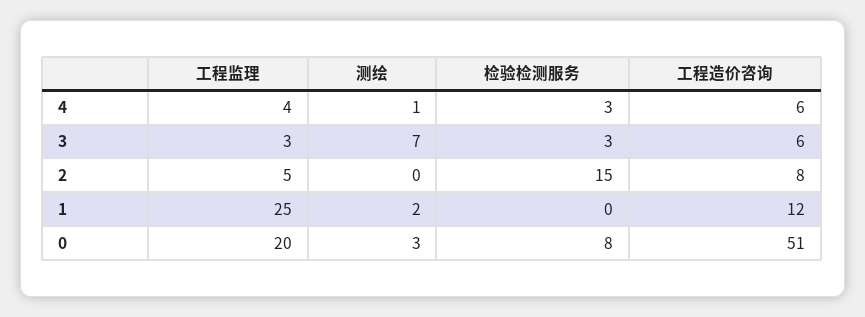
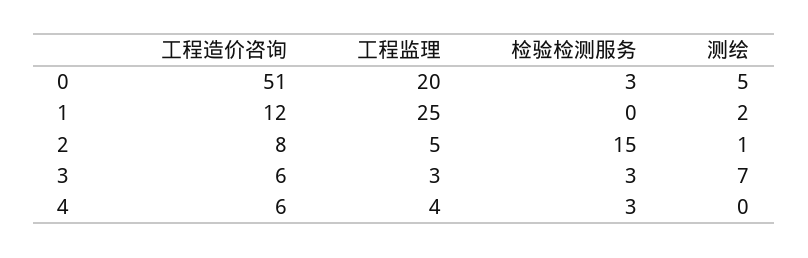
  {
    "工程监理": {
      "4": 4,
      "3": 3,
      "2": 5,
      "1": 25,
      "0": 20
    },
    "测绘": {
-     "4": 1,
+     "4": 0,
      "3": 7,
-     "2": 0,
+     "2": 1,
      "1": 2,
-     "0": 3
+     "0": 5
    },
    "检验检测服务": {
      "4": 3,
      "3": 3,
      "2": 15,
      "1": 0,
-     "0": 8
+     "0": 3
    },
    "工程造价咨询": {
      "4": 6,
      "3": 6,
      "2": 8,
      "1": 12,
      "0": 51
    }
  }

